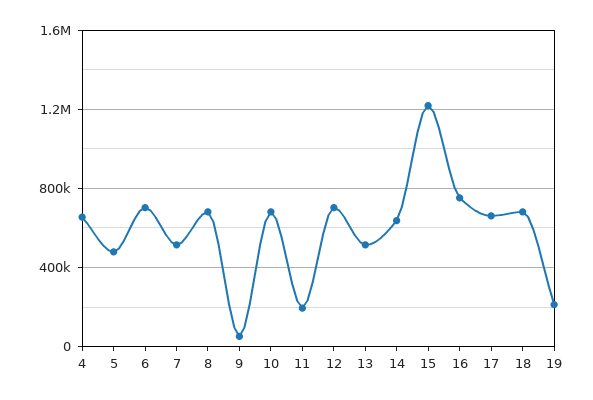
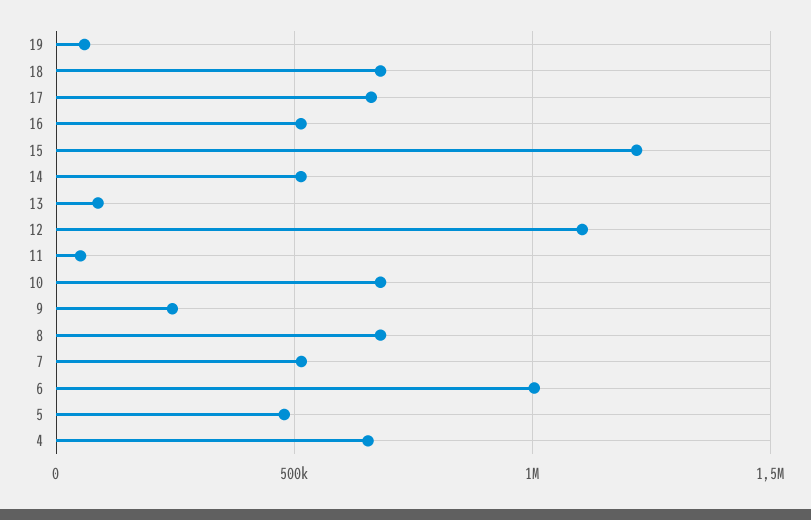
  {
    "4": 650000,
    "5": 500000,
-   "6": 700000,
+   "6": 1000000,
    "7": 500000,
    "8": 700000,
-   "9": 50000,
+   "9": 250000,
    "10": 700000,
-   "11": 200000,
+   "11": 50000,
-   "12": 700000,
+   "12": 1100000,
-   "13": 500000,
+   "13": 100000,
-   "14": 650000,
+   "14": 500000,
    "15": 1200000,
-   "16": 750000,
+   "16": 500000,
    "17": 650000,
    "18": 700000,
-   "19": 200000
+   "19": 50000
  }

